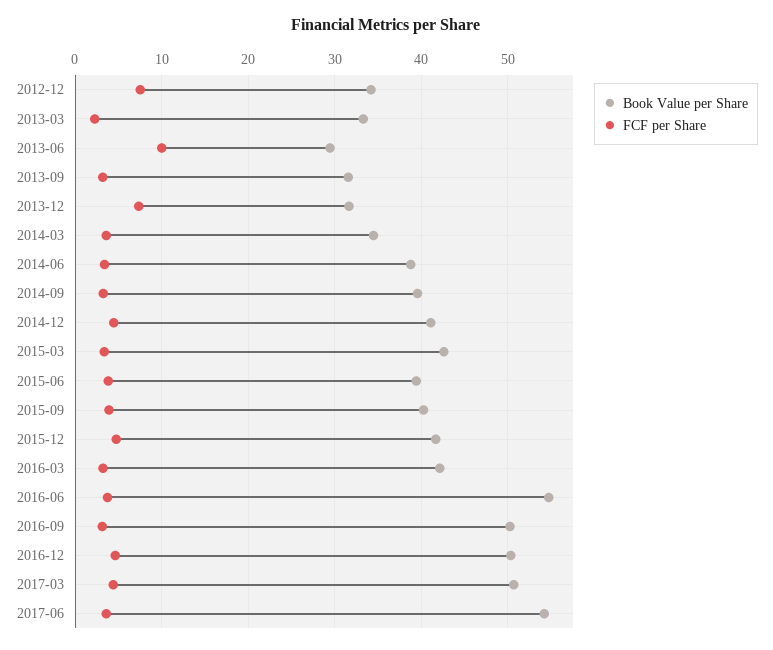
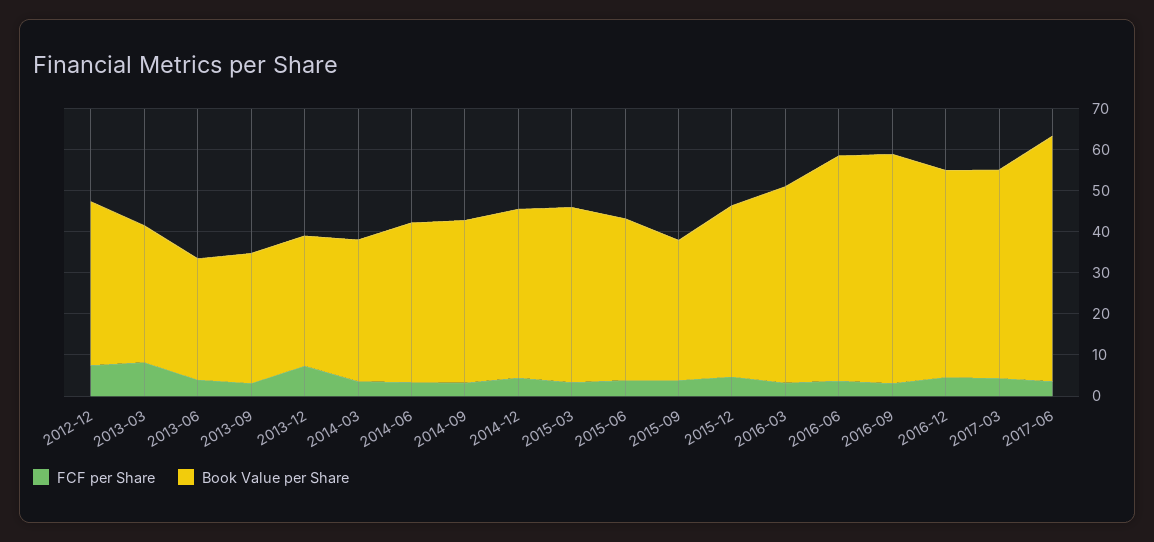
  {
    "Book Value per Share": {
-     "2012-12": 34,
+     "2012-12": 40,
      "2013-03": 33,
      "2013-06": 29,
      "2013-09": 32,
      "2013-12": 32,
      "2014-03": 34,
      "2014-06": 39,
      "2014-09": 40,
      "2014-12": 41,
      "2015-03": 43,
      "2015-06": 39,
-     "2015-09": 40,
+     "2015-09": 34,
      "2015-12": 42,
-     "2016-03": 42,
+     "2016-03": 48,
      "2016-06": 55,
-     "2016-09": 50,
+     "2016-09": 56,
      "2016-12": 50,
      "2017-03": 51,
-     "2017-06": 54
+     "2017-06": 60
    },
    "FCF per Share": {
      "2012-12": 7,
-     "2013-03": 2,
+     "2013-03": 8,
-     "2013-06": 10,
+     "2013-06": 4,
      "2013-09": 3,
      "2013-12": 7,
      "2014-03": 4,
      "2014-06": 3,
      "2014-09": 3,
      "2014-12": 4,
      "2015-03": 3,
      "2015-06": 4,
      "2015-09": 4,
      "2015-12": 5,
      "2016-03": 3,
      "2016-06": 4,
      "2016-09": 3,
      "2016-12": 5,
      "2017-03": 4,
      "2017-06": 4
    }
  }

